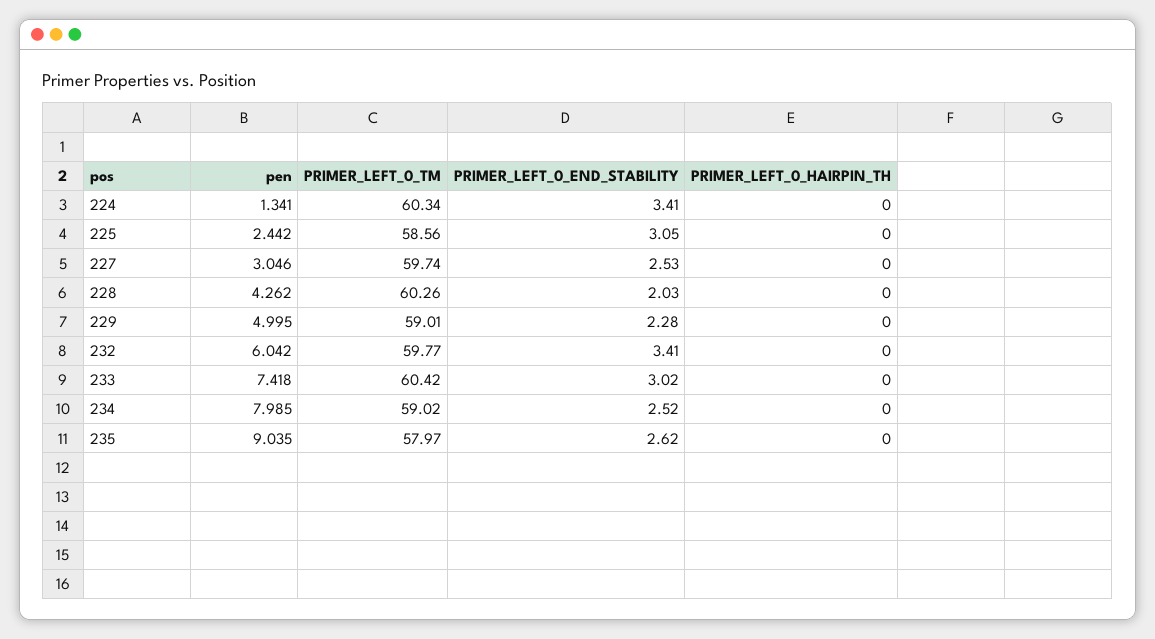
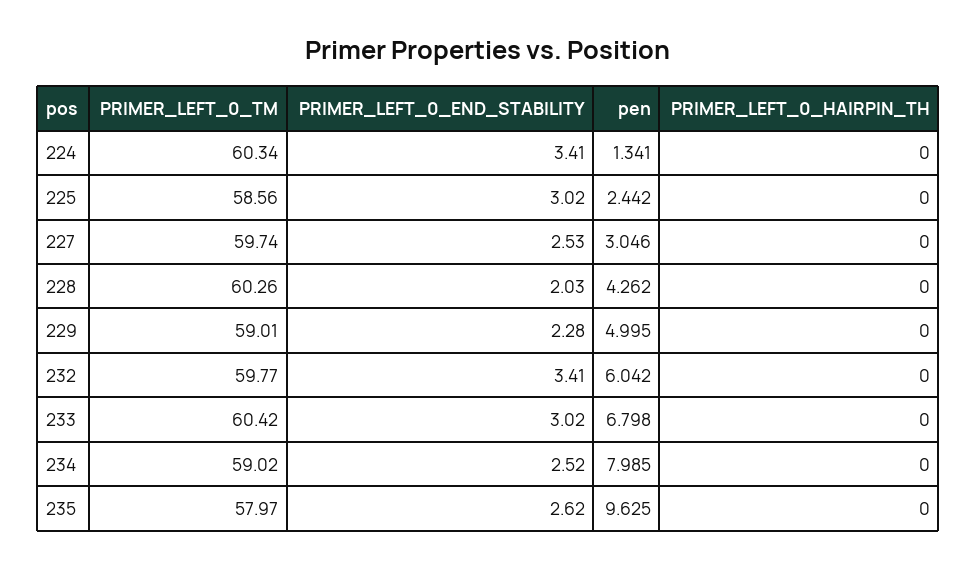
  {
    "pen": {
      "224": 1.341,
      "225": 2.442,
      "227": 3.046,
      "228": 4.262,
      "229": 4.995,
      "232": 6.042,
-     "233": 7.418,
+     "233": 6.798,
      "234": 7.985,
-     "235": 9.035
+     "235": 9.625
    },
    "PRIMER_LEFT_0_TM": {
      "224": 60.34,
      "225": 58.56,
      "227": 59.74,
      "228": 60.26,
      "229": 59.01,
      "232": 59.77,
      "233": 60.42,
      "234": 59.02,
      "235": 57.97
    },
    "PRIMER_LEFT_0_END_STABILITY": {
      "224": 3.41,
-     "225": 3.05,
+     "225": 3.02,
      "227": 2.53,
      "228": 2.03,
      "229": 2.28,
      "232": 3.41,
      "233": 3.02,
      "234": 2.52,
      "235": 2.62
    },
    "PRIMER_LEFT_0_HAIRPIN_TH": {
      "224": 0,
      "225": 0,
      "227": 0,
      "228": 0,
      "229": 0,
      "232": 0,
      "233": 0,
      "234": 0,
      "235": 0
    }
  }

